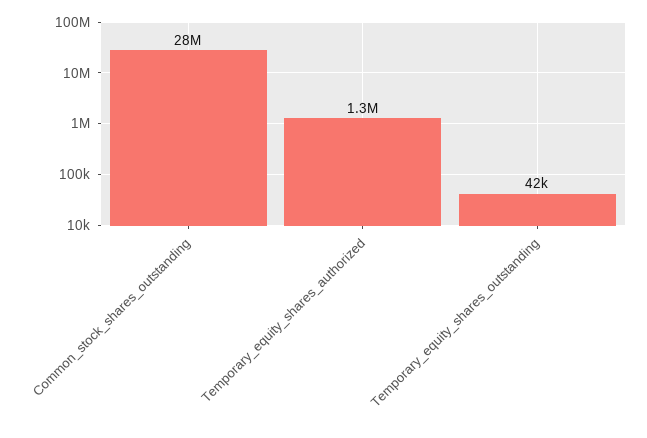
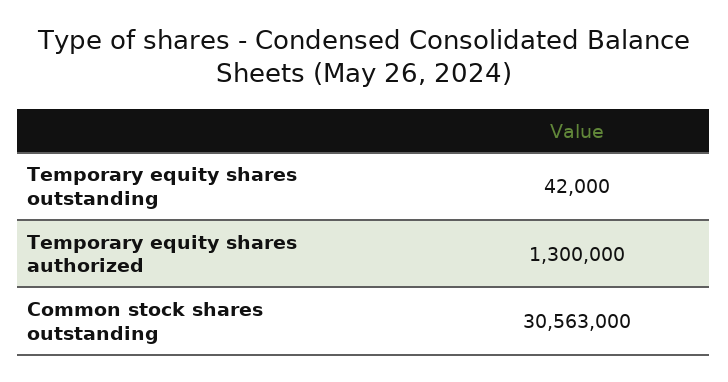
  {
-   "Common_stock_shares_outstanding": 28000000,
+   "Common_stock_shares_outstanding": 30563000,
    "Temporary_equity_shares_authorized": 1300000,
    "Temporary_equity_shares_outstanding": 42000
  }

